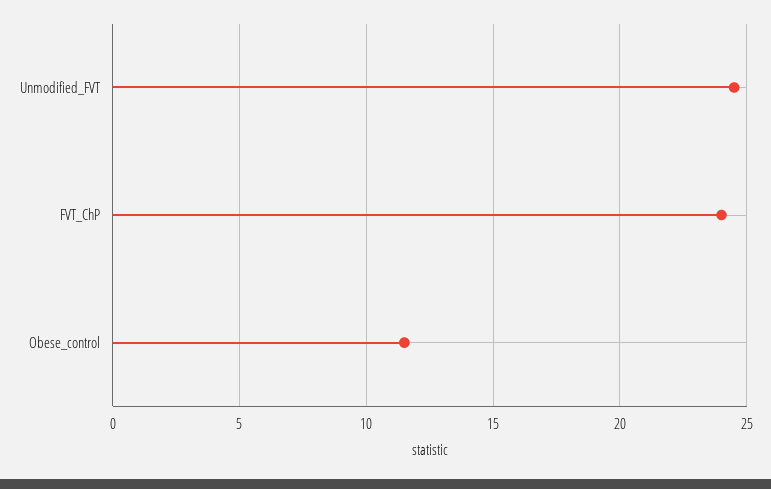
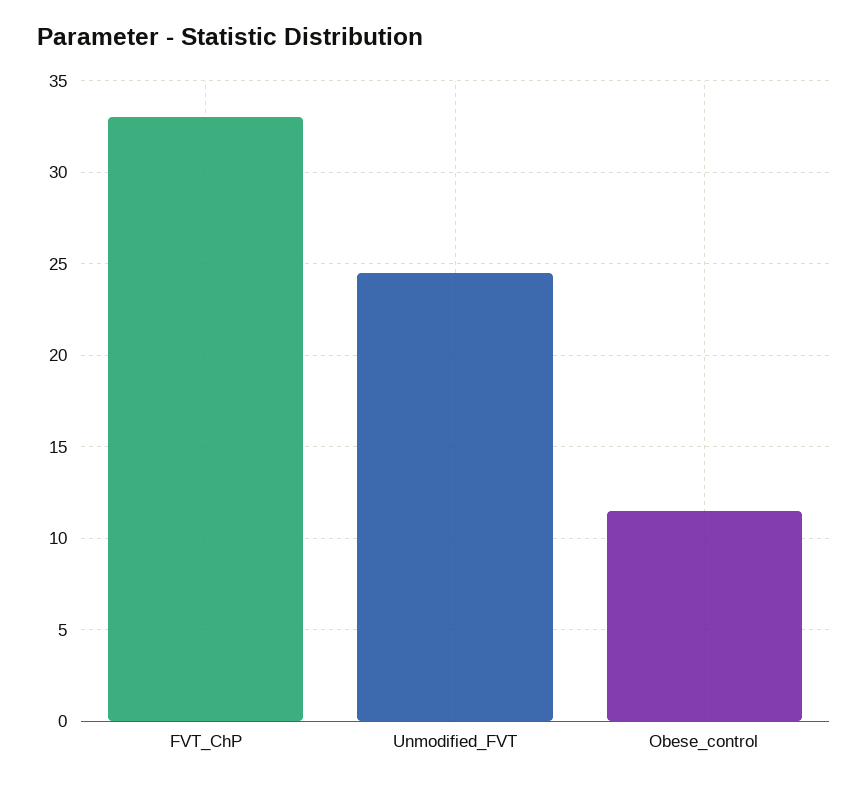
  {
    "Unmodified_FVT": 24.5,
-   "FVT_ChP": 24,
+   "FVT_ChP": 33,
    "Obese_control": 11.5
  }

